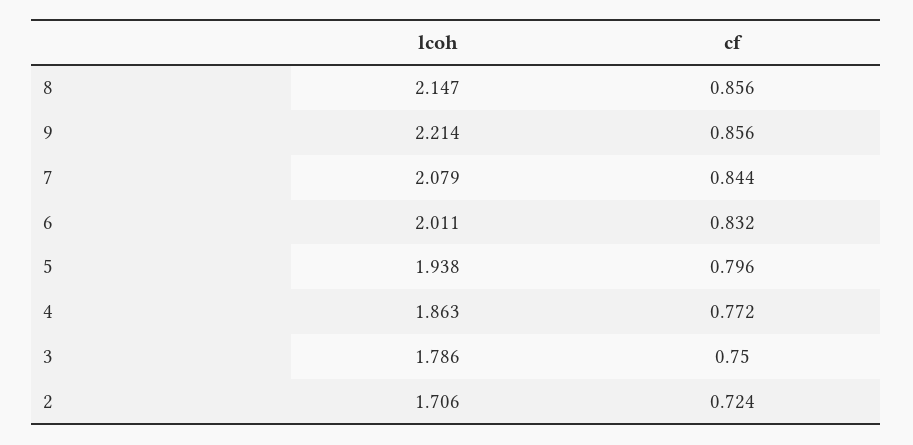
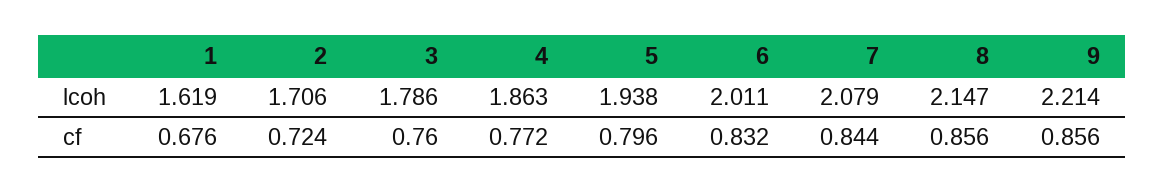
  {
    "lcoh": {
      "8": 2.147,
      "9": 2.214,
      "7": 2.079,
      "6": 2.011,
      "5": 1.938,
      "4": 1.863,
      "3": 1.786,
-     "2": 1.706
+     "2": 1.706,
+     "1": 1.619
    },
    "cf": {
      "8": 0.856,
      "9": 0.856,
      "7": 0.844,
      "6": 0.832,
      "5": 0.796,
      "4": 0.772,
-     "3": 0.75,
+     "3": 0.76,
-     "2": 0.724
+     "2": 0.724,
+     "1": 0.676
    }
  }

